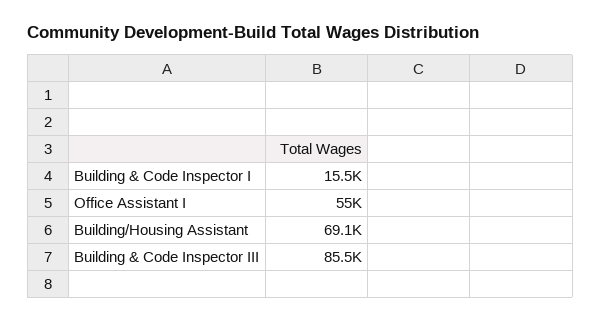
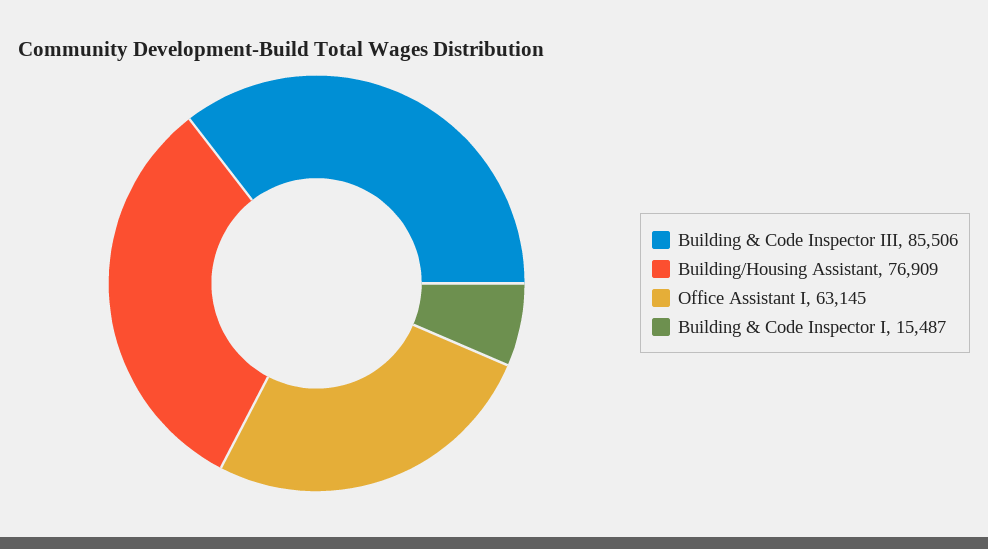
  {
    "Building & Code Inspector I": 15487,
-   "Office Assistant I": 55000,
+   "Office Assistant I": 63145,
-   "Building/Housing Assistant": 69100,
+   "Building/Housing Assistant": 76909,
    "Building & Code Inspector III": 85506
  }

